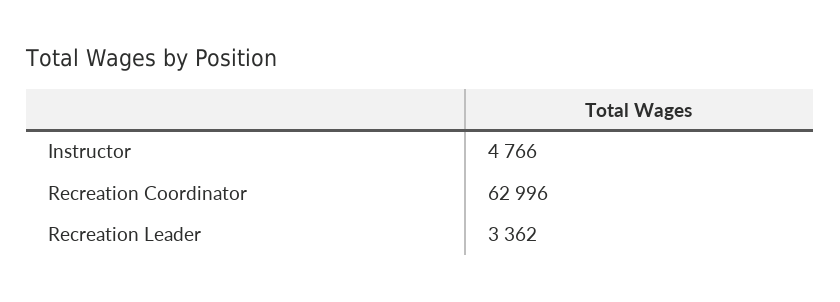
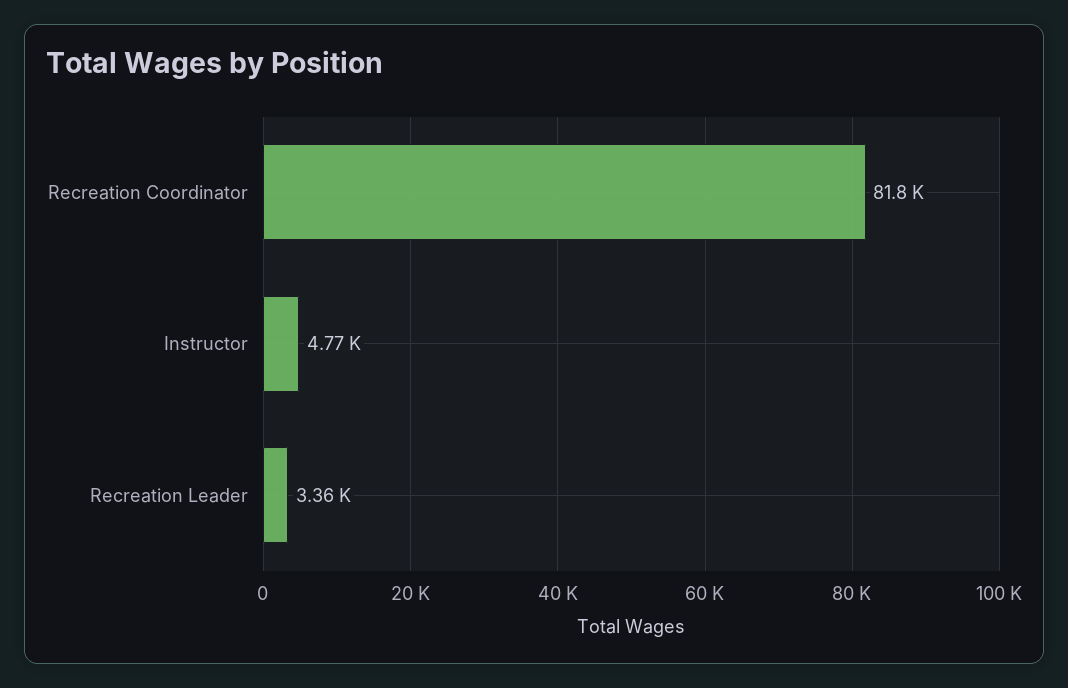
  {
    "Instructor": 4766,
-   "Recreation Coordinator": 62996,
+   "Recreation Coordinator": 81800,
    "Recreation Leader": 3362
  }

